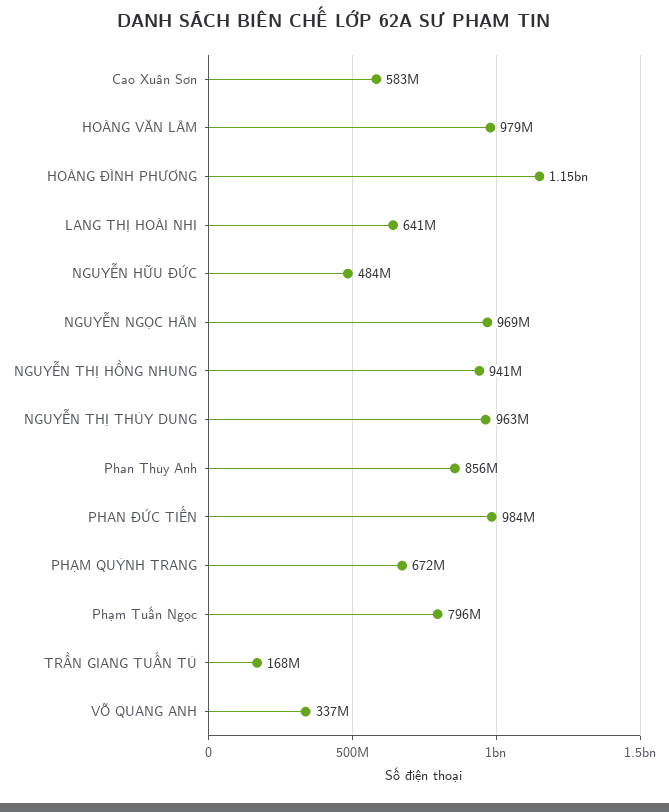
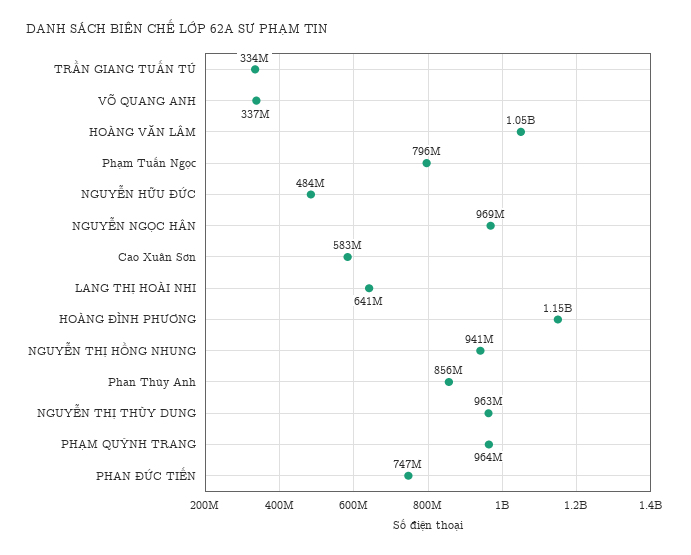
  {
    "Cao Xuân Sơn": 583000000,
-   "HOÀNG VĂN LÂM": 979000000,
+   "HOÀNG VĂN LÂM": 1050000000,
    "HOÀNG ĐÌNH PHƯƠNG": 1150000000,
    "LANG THỊ HOÀI NHI": 641000000,
    "NGUYỄN HỮU ĐỨC": 484000000,
    "NGUYỄN NGỌC HÂN": 969000000,
    "NGUYỄN THỊ HỒNG NHUNG": 941000000,
    "NGUYỄN THỊ THÙY DUNG": 963000000,
    "Phan Thúy Anh": 856000000,
-   "PHAN ĐỨC TIẾN": 984000000,
+   "PHAN ĐỨC TIẾN": 747000000,
-   "PHẠM QUỲNH TRANG": 672000000,
+   "PHẠM QUỲNH TRANG": 964000000,
    "Phạm Tuấn Ngọc": 796000000,
-   "TRẦN GIANG TUẤN TÚ": 168000000,
+   "TRẦN GIANG TUẤN TÚ": 334000000,
    "VÕ QUANG ANH": 337000000
  }

